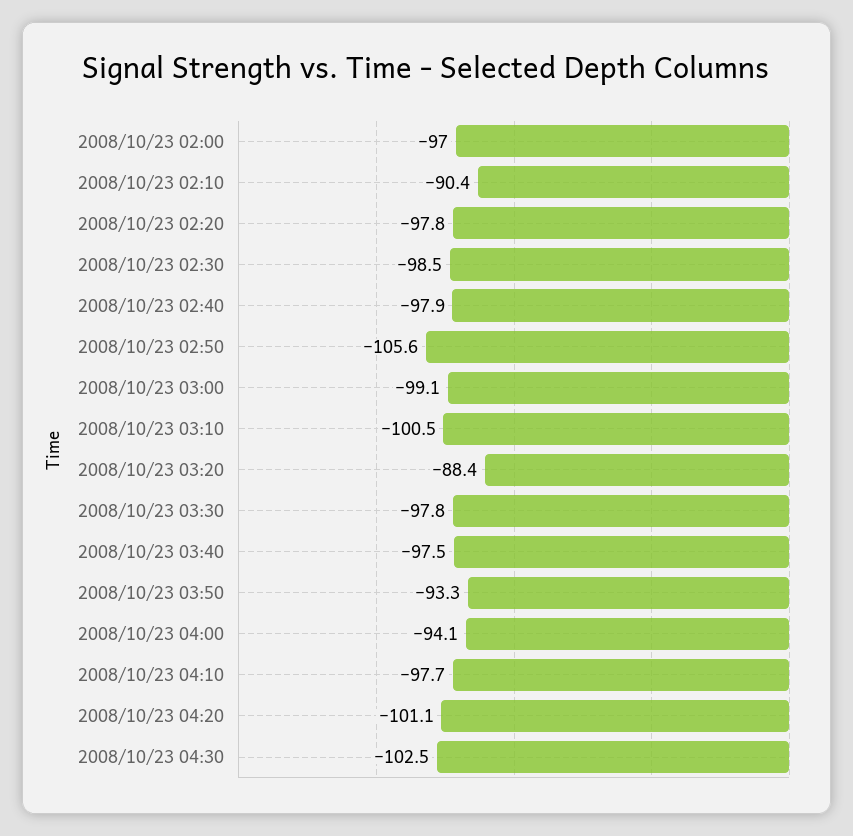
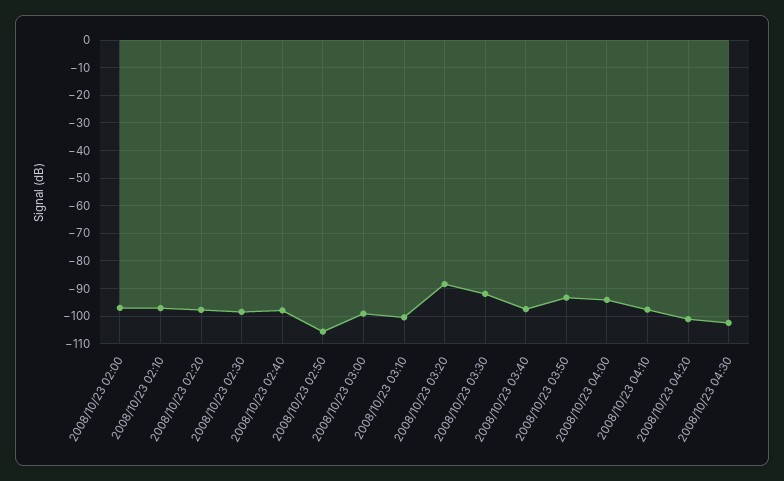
  {
    "2008/10/23 02:00": -97,
-   "2008/10/23 02:10": -90.4,
+   "2008/10/23 02:10": -97.5,
    "2008/10/23 02:20": -97.8,
    "2008/10/23 02:30": -98.5,
    "2008/10/23 02:40": -97.9,
    "2008/10/23 02:50": -105.6,
    "2008/10/23 03:00": -99.1,
    "2008/10/23 03:10": -100.5,
    "2008/10/23 03:20": -88.4,
-   "2008/10/23 03:30": -97.8,
+   "2008/10/23 03:30": -92.5,
    "2008/10/23 03:40": -97.5,
    "2008/10/23 03:50": -93.3,
    "2008/10/23 04:00": -94.1,
    "2008/10/23 04:10": -97.7,
    "2008/10/23 04:20": -101.1,
    "2008/10/23 04:30": -102.5
  }

